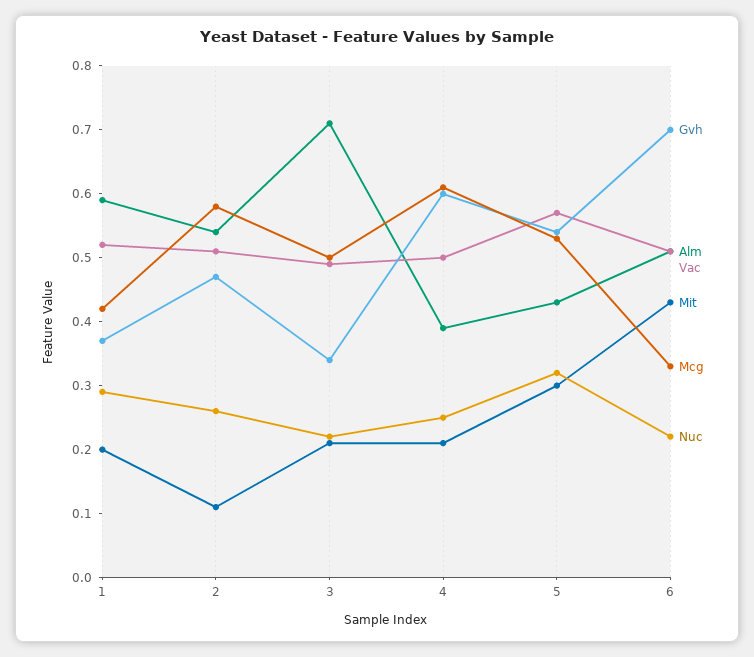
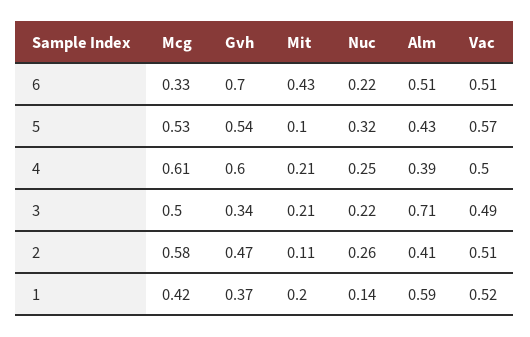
  {
    "Gvh": {
      "1": 0.37,
      "2": 0.47,
      "3": 0.34,
      "4": 0.6,
      "5": 0.54,
      "6": 0.7
    },
    "Alm": {
      "1": 0.59,
-     "2": 0.55,
+     "2": 0.41,
      "3": 0.71,
      "4": 0.39,
      "5": 0.43,
      "6": 0.51
    },
    "Vac": {
      "1": 0.52,
      "2": 0.51,
      "3": 0.49,
      "4": 0.5,
      "5": 0.57,
      "6": 0.51
    },
    "Mit": {
      "1": 0.2,
      "2": 0.11,
      "3": 0.21,
      "4": 0.21,
-     "5": 0.3,
+     "5": 0.1,
      "6": 0.43
    },
    "Mcg": {
      "1": 0.42,
      "2": 0.58,
      "3": 0.5,
      "4": 0.61,
      "5": 0.53,
      "6": 0.33
    },
    "Nuc": {
-     "1": 0.3,
+     "1": 0.14,
      "2": 0.26,
      "3": 0.22,
      "4": 0.25,
      "5": 0.32,
      "6": 0.22
    }
  }

